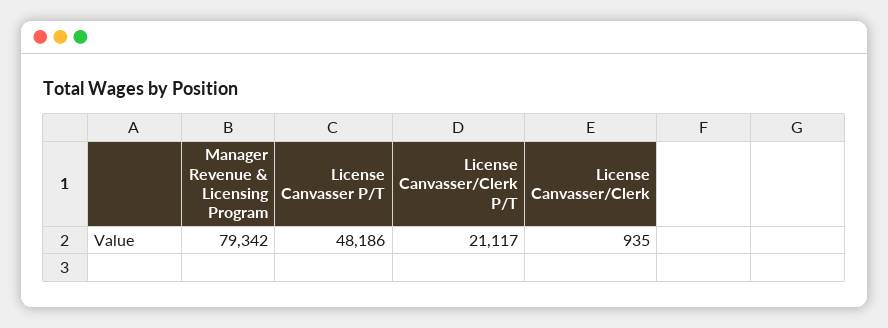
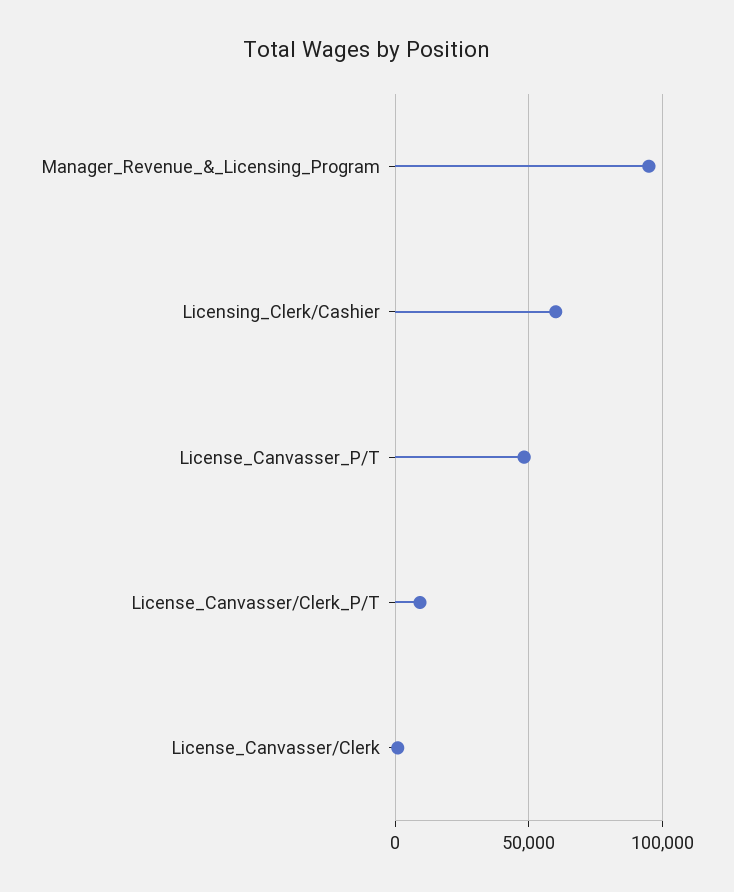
  {
-   "Manager Revenue & Licensing Program": 79342,
+   "Manager Revenue & Licensing Program": 95000,
    "License Canvasser P/T": 48186,
-   "License Canvasser/Clerk P/T": 21117,
+   "License Canvasser/Clerk P/T": 10000,
-   "License Canvasser/Clerk": 935
+   "License Canvasser/Clerk": 935,
+   "Licensing_Clerk/Cashier": 60000
  }

